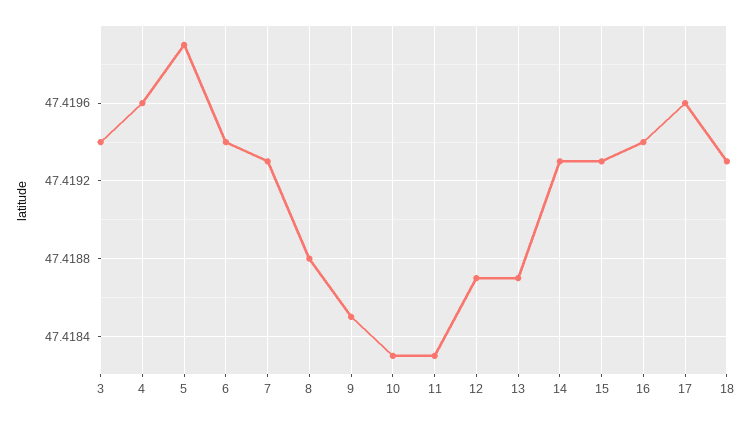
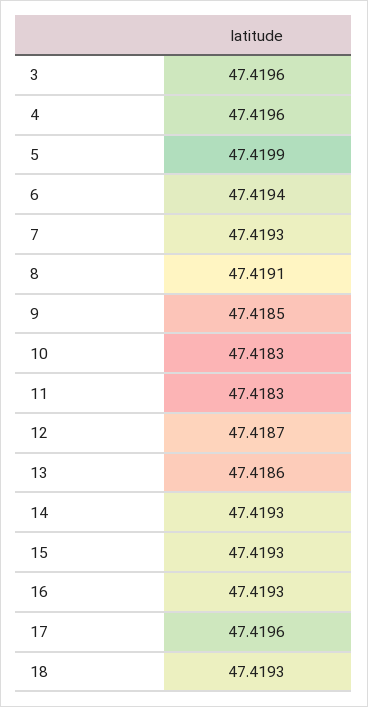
  {
-   "3": 47.4194,
+   "3": 47.4196,
    "4": 47.4196,
    "5": 47.4199,
    "6": 47.4194,
    "7": 47.4193,
-   "8": 47.4188,
+   "8": 47.4191,
    "9": 47.4185,
    "10": 47.4183,
    "11": 47.4183,
    "12": 47.4187,
-   "13": 47.4187,
+   "13": 47.4186,
    "14": 47.4193,
    "15": 47.4193,
-   "16": 47.4194,
+   "16": 47.4193,
    "17": 47.4196,
    "18": 47.4193
  }

